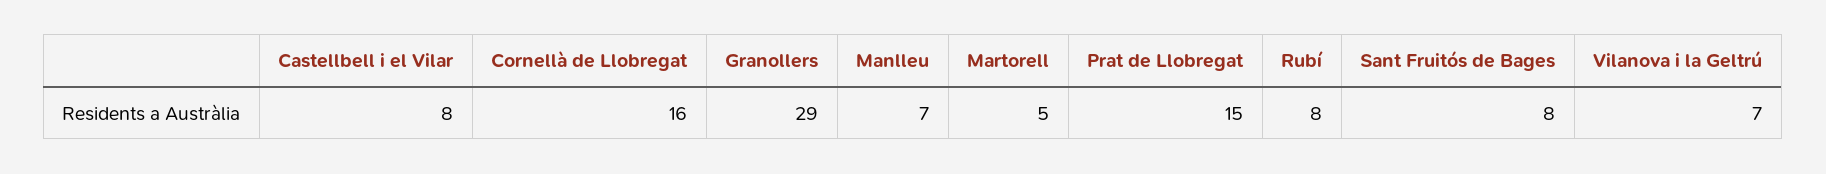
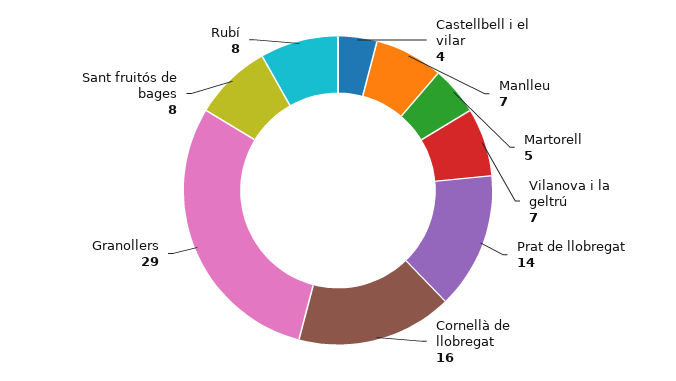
  {
-   "Castellbell i el Vilar": 8,
+   "Castellbell i el Vilar": 4,
    "Cornellà de Llobregat": 16,
    "Granollers": 29,
    "Manlleu": 7,
    "Martorell": 5,
-   "Prat de Llobregat": 15,
+   "Prat de Llobregat": 14,
    "Rubí": 8,
    "Sant Fruitós de Bages": 8,
    "Vilanova i la Geltrú": 7
  }

